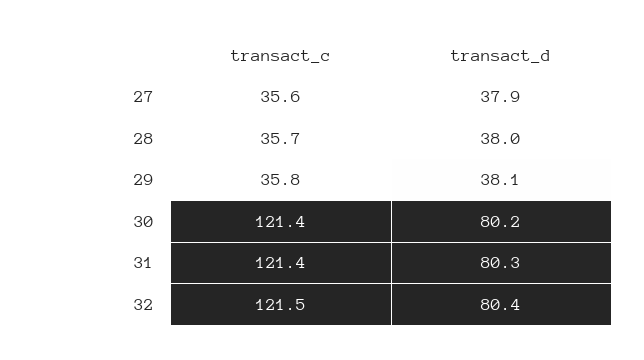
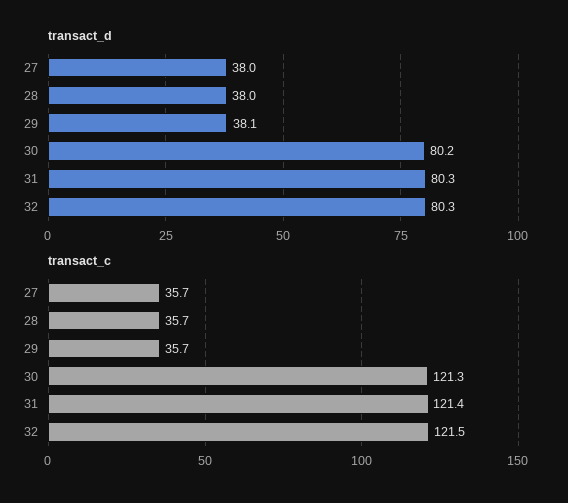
  {
    "transact_c": {
-     "27": 35.6,
+     "27": 35.7,
      "28": 35.7,
-     "29": 35.8,
+     "29": 35.7,
-     "30": 121.4,
+     "30": 121.3,
      "31": 121.4,
      "32": 121.5
    },
    "transact_d": {
-     "27": 37.9,
+     "27": 38,
      "28": 38,
      "29": 38.1,
      "30": 80.2,
      "31": 80.3,
-     "32": 80.4
+     "32": 80.3
    }
  }

